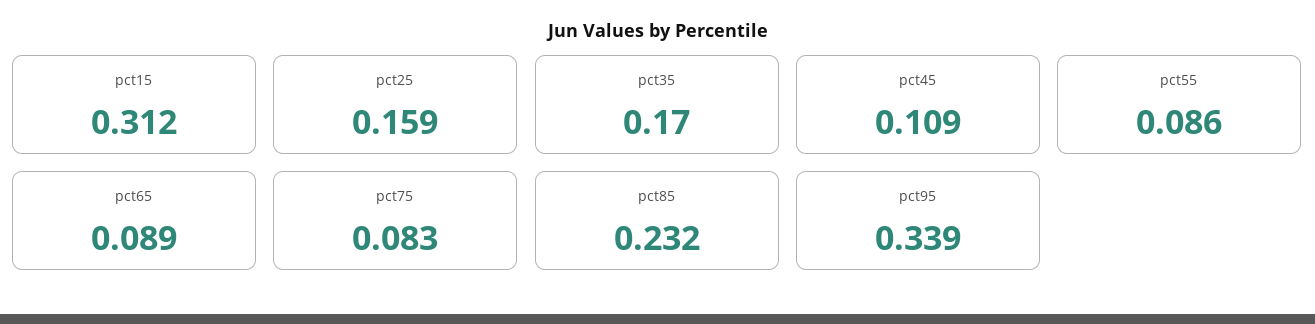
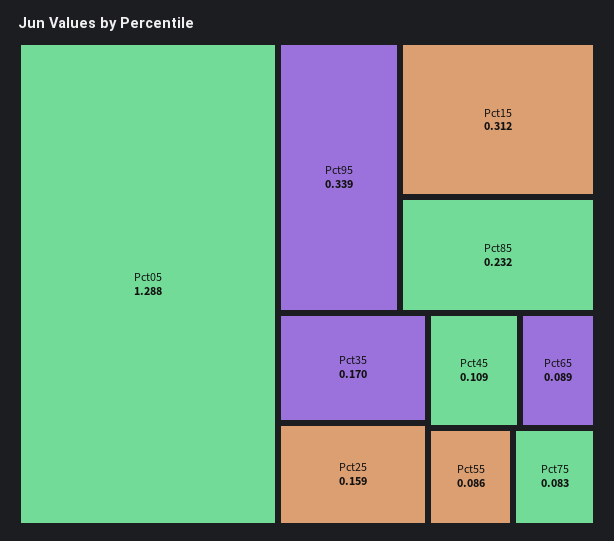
  {
    "pct15": 0.312,
    "pct25": 0.159,
    "pct35": 0.17,
    "pct45": 0.109,
    "pct55": 0.086,
    "pct65": 0.089,
    "pct75": 0.083,
    "pct85": 0.232,
-   "pct95": 0.339
+   "pct95": 0.339,
+   "Pct05": 1.288
  }

